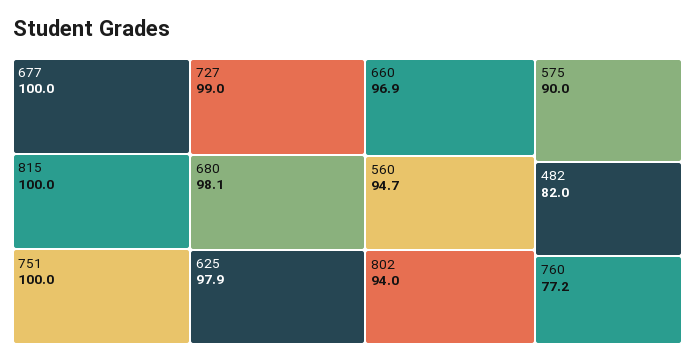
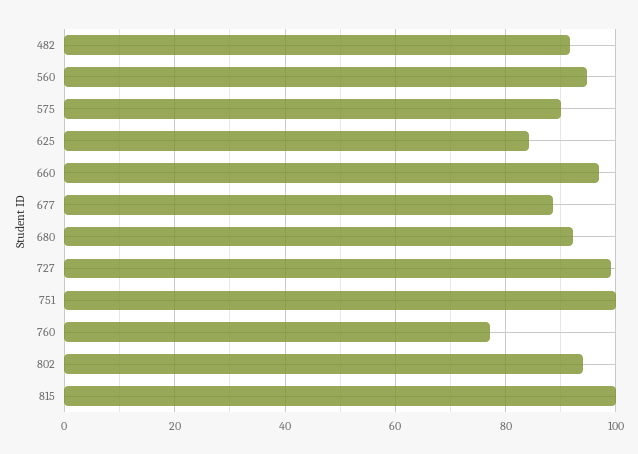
  {
-   "677": 100,
+   "677": 88,
    "815": 100,
    "751": 100,
    "727": 99,
-   "680": 98.1,
+   "680": 92,
-   "625": 97.9,
+   "625": 84,
    "660": 96.9,
    "560": 94.7,
    "802": 94,
    "575": 90,
-   "482": 82,
+   "482": 92,
    "760": 77.2
  }

